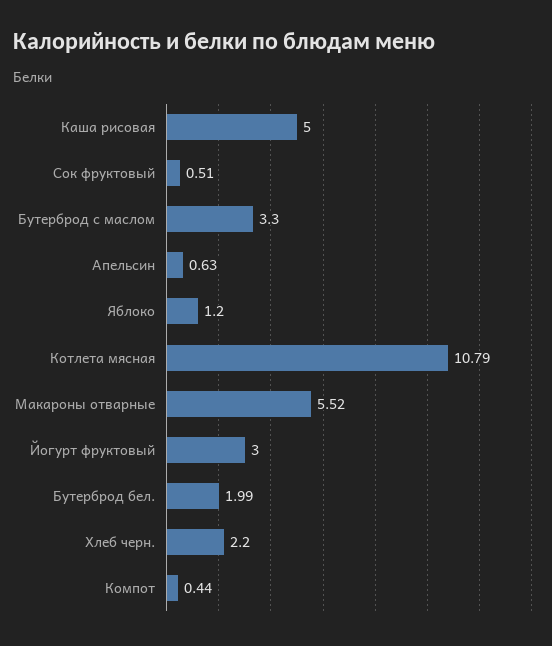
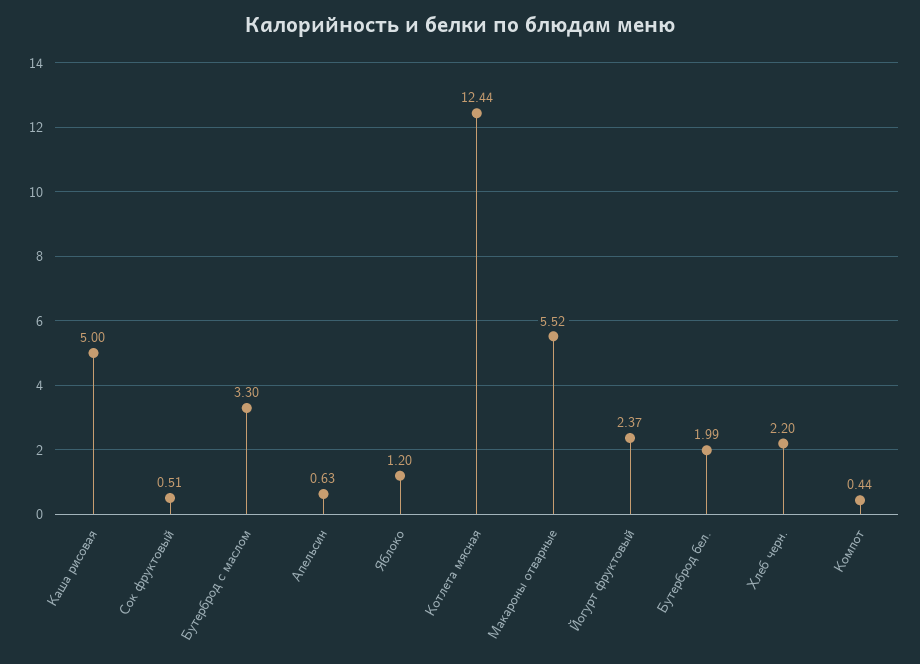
  {
    "Каша рисовая": 5,
    "Сок фруктовый": 0.51,
    "Бутерброд с маслом": 3.3,
    "Апельсин": 0.63,
    "Яблоко": 1.2,
-   "Котлета мясная": 10.79,
+   "Котлета мясная": 12.44,
    "Макароны отварные": 5.52,
-   "Йогурт фруктовый": 3,
+   "Йогурт фруктовый": 2.37,
    "Бутерброд бел.": 1.99,
    "Хлеб черн.": 2.2,
    "Компот": 0.44
  }

